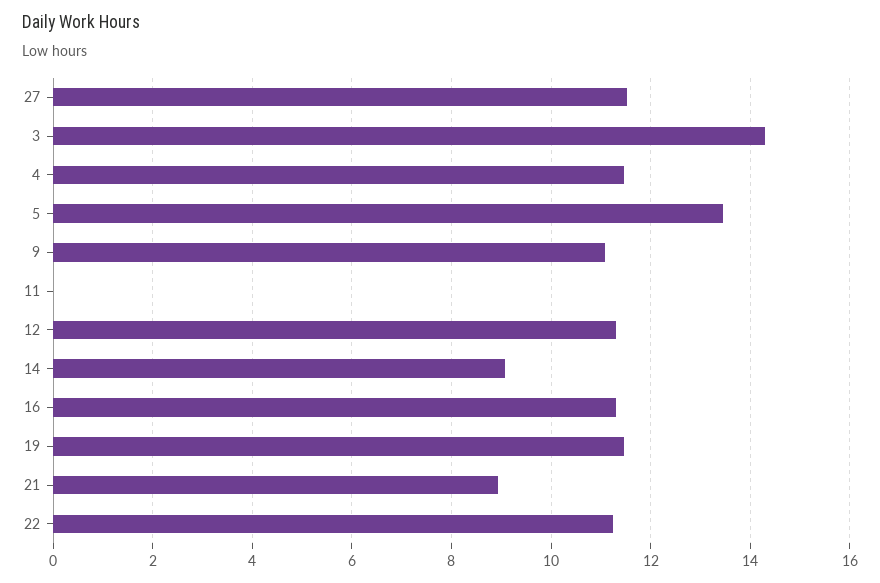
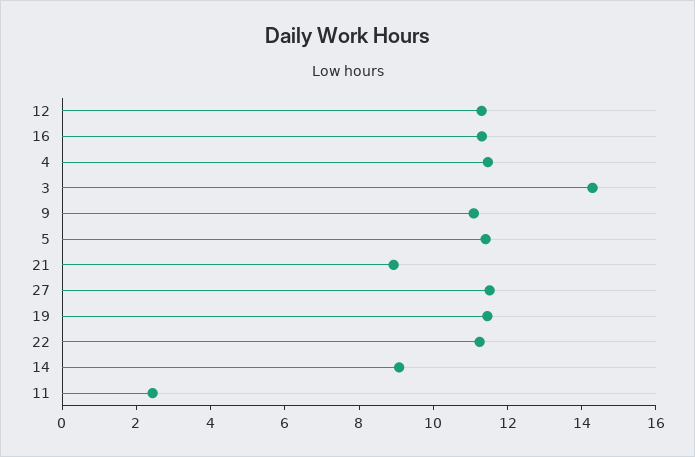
  {
    "27": 11.6,
    "3": 14.2,
    "4": 11.4,
-   "5": 13.4,
+   "5": 11.5,
    "9": 11,
-   "11": 0,
+   "11": 2.5,
    "12": 11.4,
    "14": 9,
    "16": 11.4,
    "19": 11.4,
    "21": 9,
    "22": 11.2
  }

